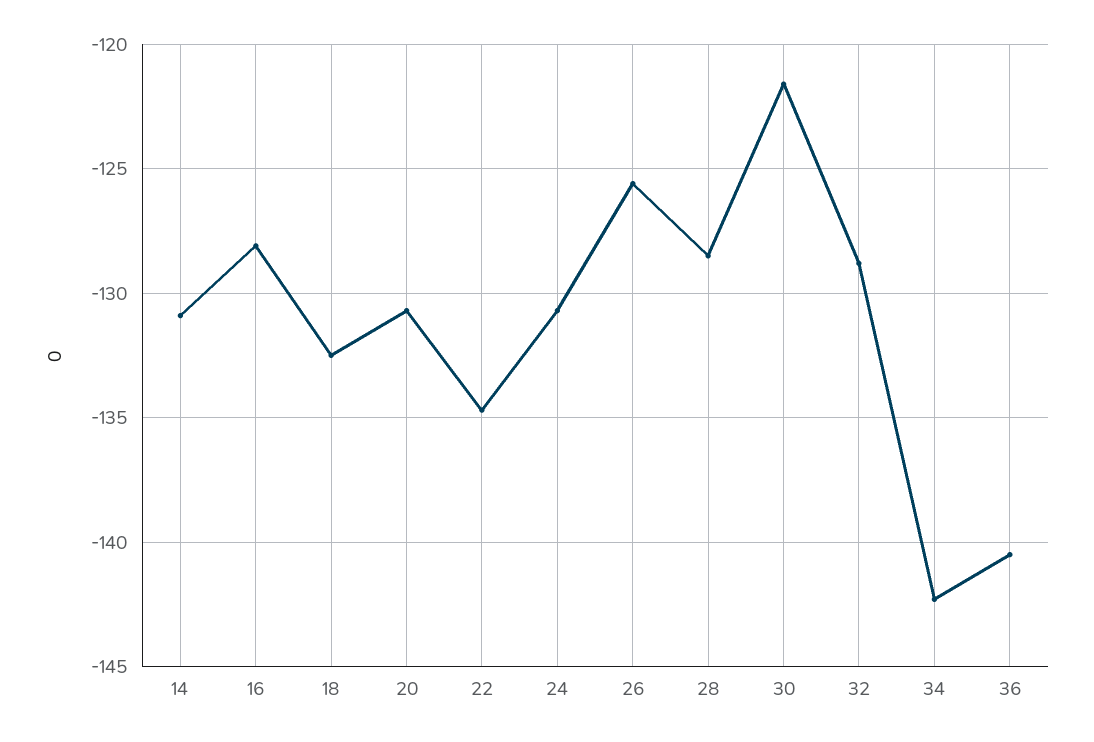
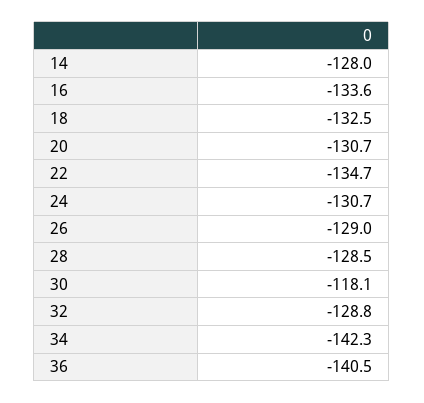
  {
-   "14": -131,
+   "14": -128,
-   "16": -128,
+   "16": -133.6,
    "18": -132.5,
    "20": -130.7,
    "22": -134.7,
    "24": -130.7,
-   "26": -125.5,
+   "26": -129,
    "28": -128.5,
-   "30": -121.5,
+   "30": -118.1,
    "32": -128.8,
    "34": -142.3,
    "36": -140.5
  }

